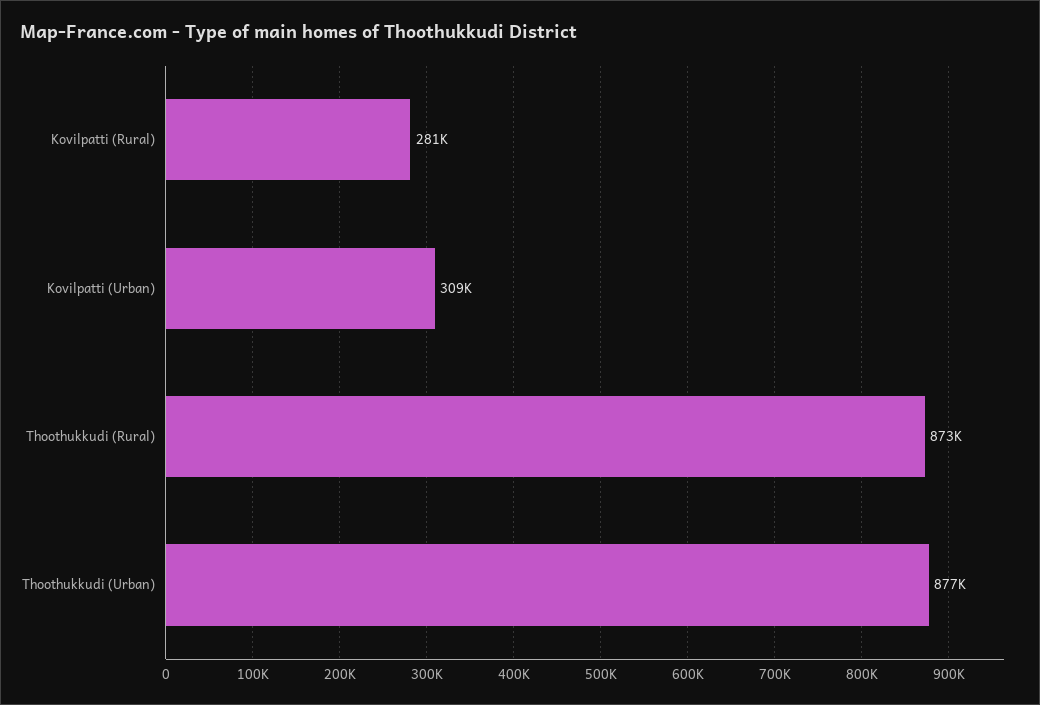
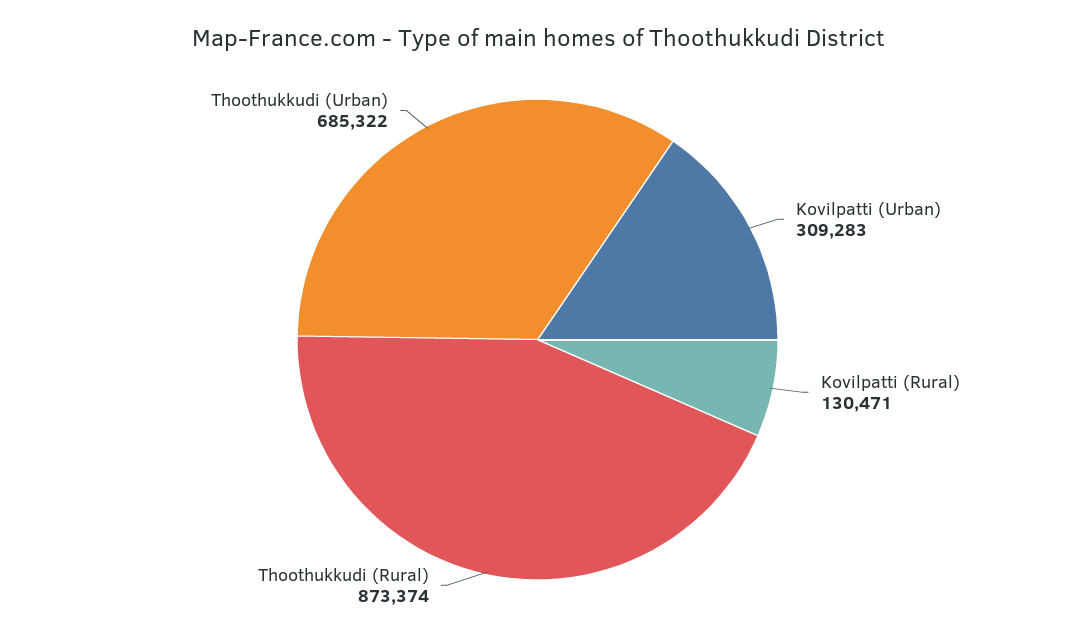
  {
-   "Kovilpatti (Rural)": 281000,
+   "Kovilpatti (Rural)": 130471,
    "Kovilpatti (Urban)": 309283,
    "Thoothukkudi (Rural)": 873374,
-   "Thoothukkudi (Urban)": 877000
+   "Thoothukkudi (Urban)": 685322
  }

